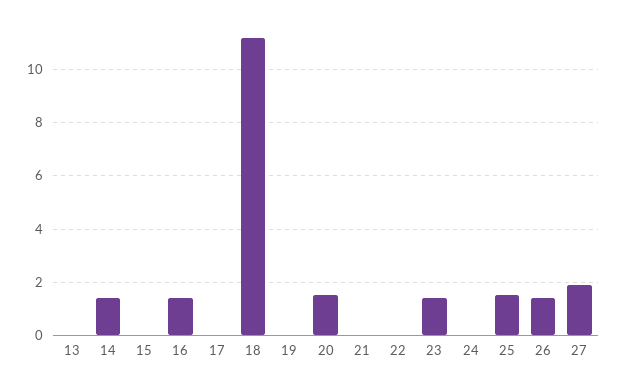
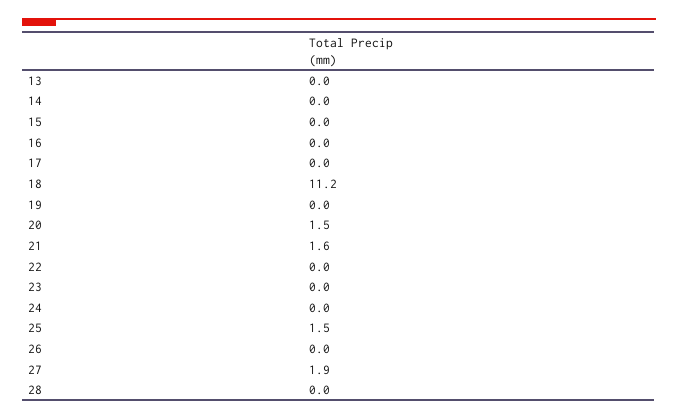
  {
    "13": 0,
-   "14": 1.5,
+   "14": 0,
    "15": 0,
-   "16": 1.5,
+   "16": 0,
    "17": 0,
    "18": 11.2,
    "19": 0,
    "20": 1.5,
-   "21": 0,
+   "21": 1.6,
    "22": 0,
-   "23": 1.5,
+   "23": 0,
    "24": 0,
    "25": 1.5,
-   "26": 1.5,
+   "26": 0,
-   "27": 1.9
+   "27": 1.9,
+   "28": 0
  }

